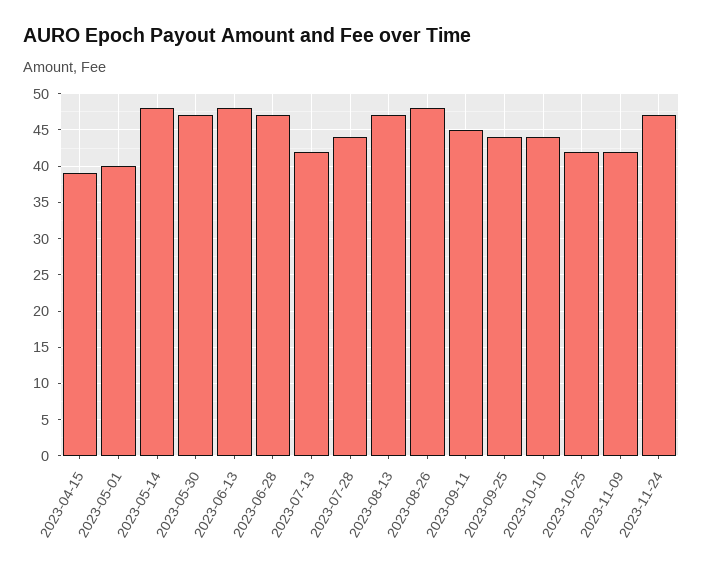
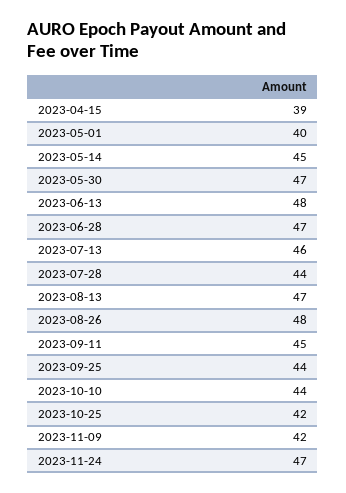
  {
    "2023-04-15": 39,
    "2023-05-01": 40,
-   "2023-05-14": 48,
+   "2023-05-14": 45,
    "2023-05-30": 47,
    "2023-06-13": 48,
    "2023-06-28": 47,
-   "2023-07-13": 42,
+   "2023-07-13": 46,
    "2023-07-28": 44,
    "2023-08-13": 47,
    "2023-08-26": 48,
    "2023-09-11": 45,
    "2023-09-25": 44,
    "2023-10-10": 44,
    "2023-10-25": 42,
    "2023-11-09": 42,
    "2023-11-24": 47
  }

